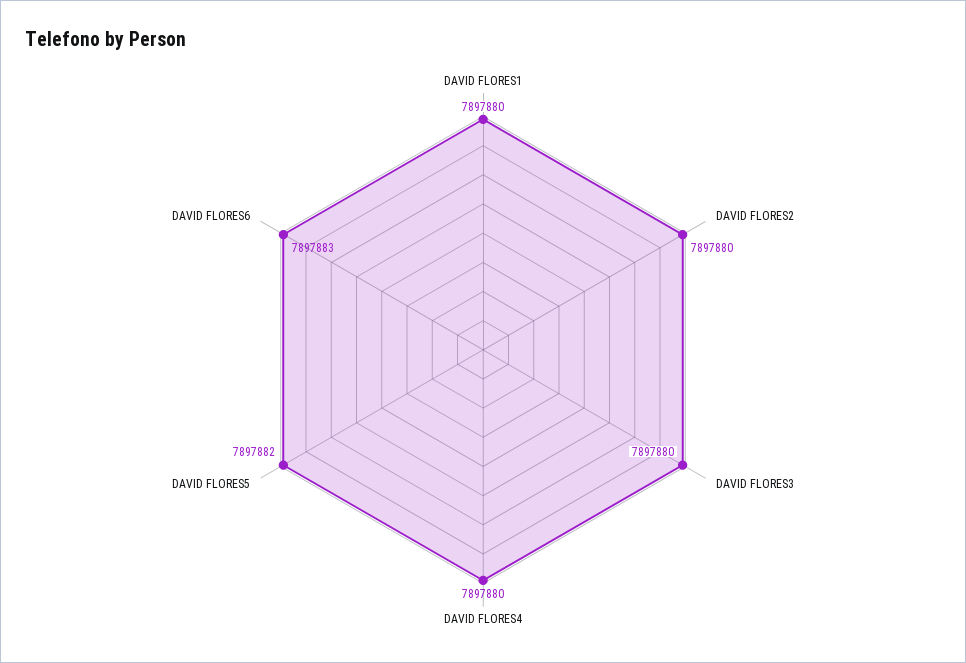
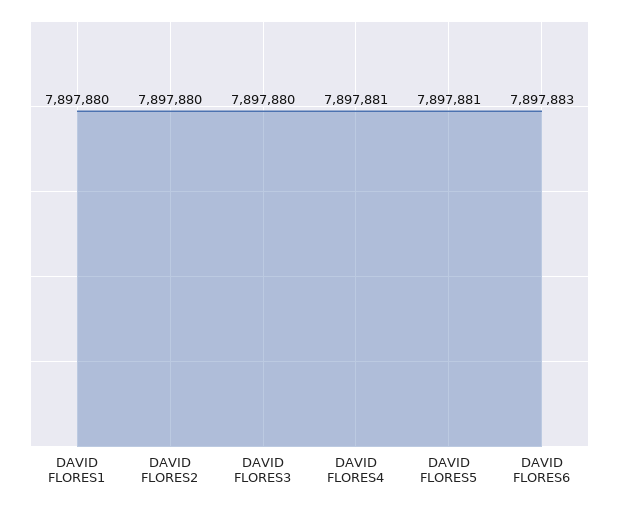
  {
    "DAVID FLORES1": 7897880,
    "DAVID FLORES2": 7897880,
    "DAVID FLORES3": 7897880,
-   "DAVID FLORES4": 7897880,
+   "DAVID FLORES4": 7897881,
-   "DAVID FLORES5": 7897882,
+   "DAVID FLORES5": 7897881,
    "DAVID FLORES6": 7897883
  }

